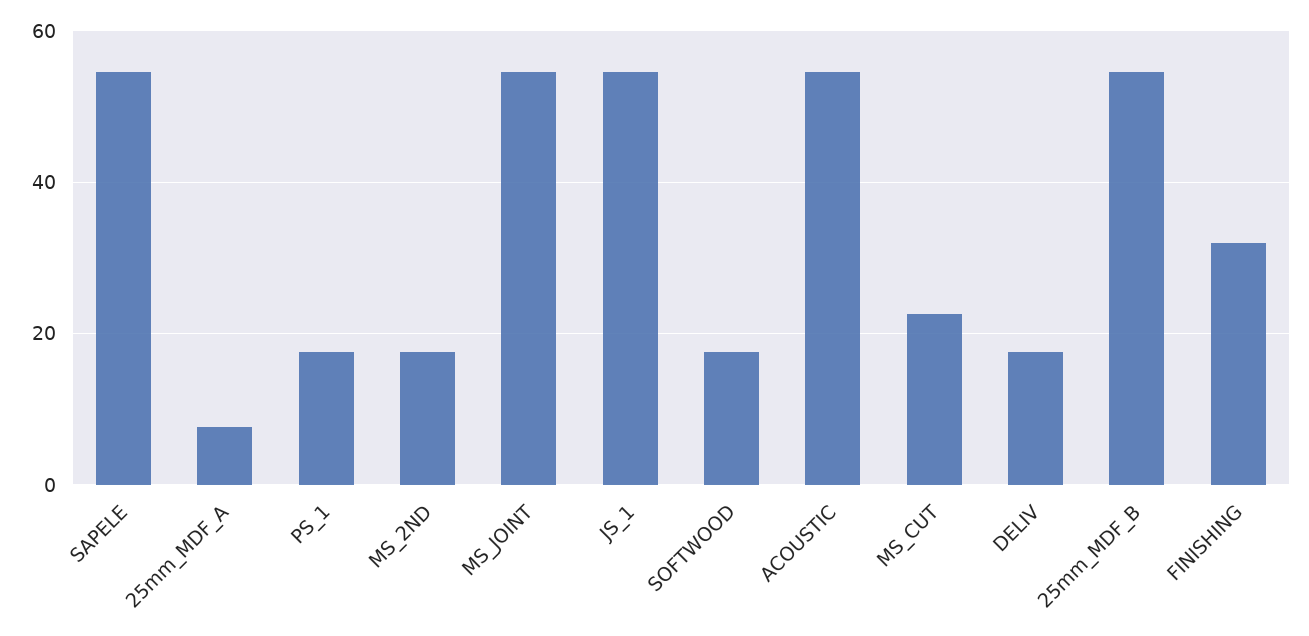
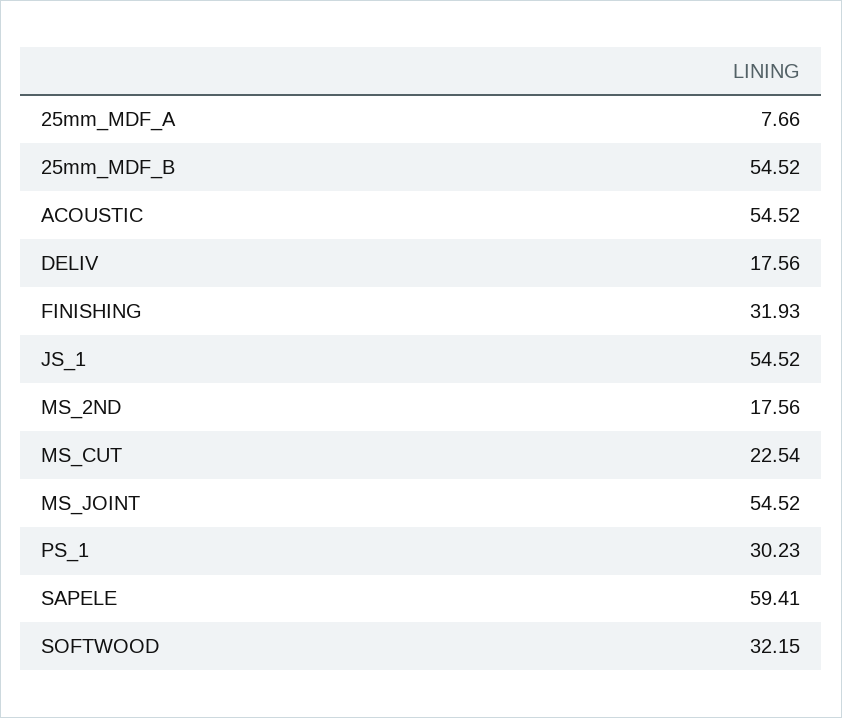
  {
-   "SAPELE": 54,
+   "SAPELE": 59.41,
    "25mm_MDF_A": 7.66,
-   "PS_1": 18,
+   "PS_1": 30.23,
    "MS_2ND": 17.56,
    "MS_JOINT": 54.52,
    "JS_1": 54.52,
-   "SOFTWOOD": 18,
+   "SOFTWOOD": 32.15,
    "ACOUSTIC": 54.52,
    "MS_CUT": 22.54,
    "DELIV": 17.56,
    "25mm_MDF_B": 54.52,
    "FINISHING": 31.93
  }

